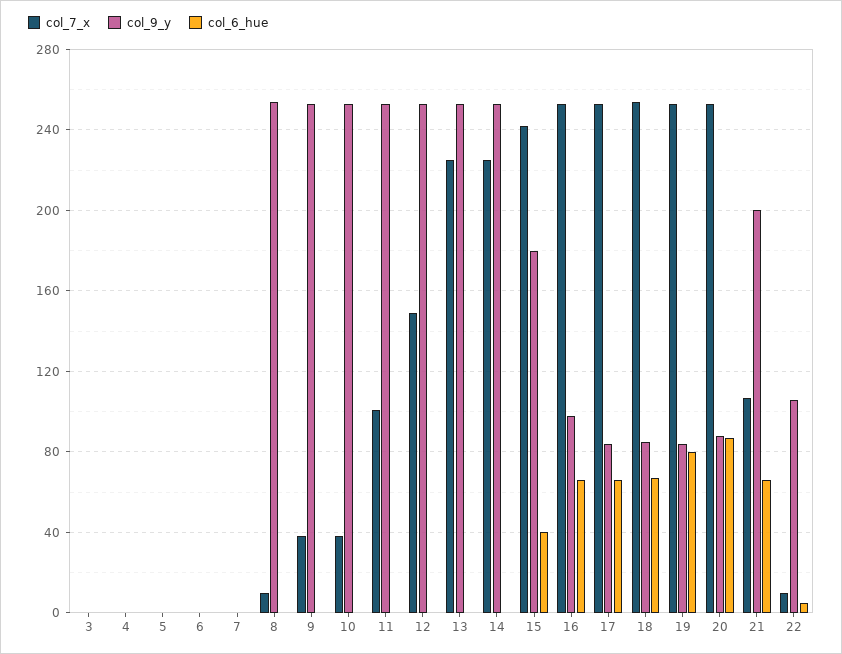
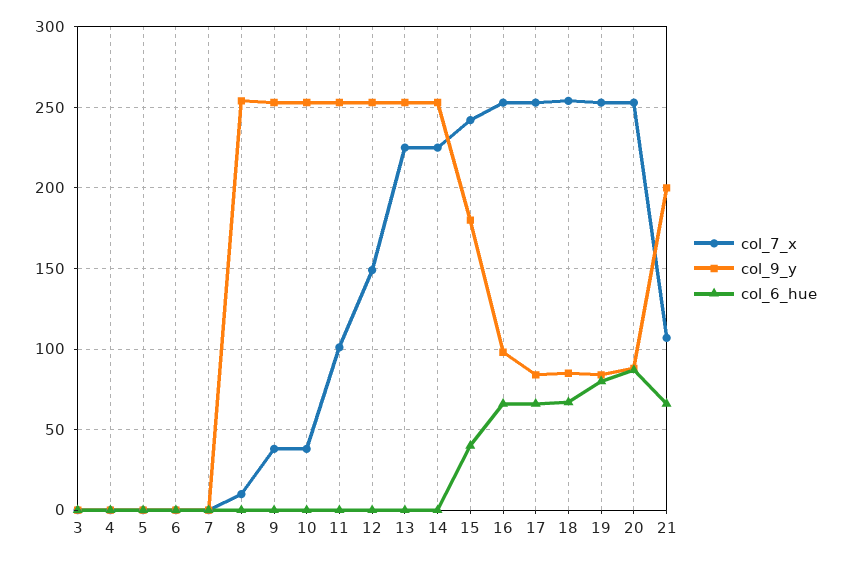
  {
    "col_7_x": {
      "3": 0,
      "4": 0,
      "5": 0,
      "6": 0,
      "7": 0,
      "8": 10,
      "9": 40,
      "10": 40,
      "11": 100,
      "12": 150,
      "13": 225,
      "14": 225,
      "15": 240,
      "16": 255,
      "17": 255,
      "18": 255,
      "19": 255,
      "20": 255,
-     "21": 105,
+     "21": 105
-     "22": 10
    },
    "col_9_y": {
      "3": 0,
      "4": 0,
      "5": 0,
      "6": 0,
      "7": 0,
      "8": 255,
      "9": 255,
      "10": 255,
      "11": 255,
      "12": 255,
      "13": 255,
      "14": 255,
      "15": 180,
      "16": 100,
      "17": 85,
      "18": 85,
      "19": 85,
      "20": 90,
-     "21": 200,
+     "21": 200
-     "22": 105
    },
    "col_6_hue": {
      "3": 0,
      "4": 0,
      "5": 0,
      "6": 0,
      "7": 0,
      "8": 0,
      "9": 0,
      "10": 0,
      "11": 0,
      "12": 0,
      "13": 0,
      "14": 0,
      "15": 40,
      "16": 65,
      "17": 65,
      "18": 65,
      "19": 80,
      "20": 85,
-     "21": 65,
+     "21": 65
-     "22": 5
    }
  }

